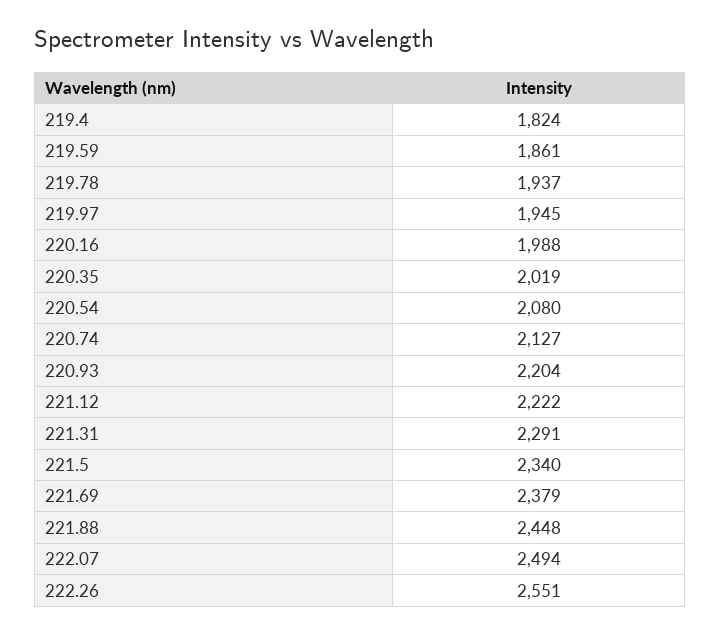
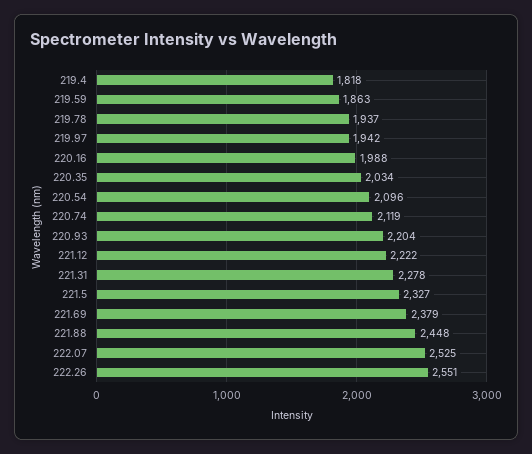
  {
-   "219.4": 1824,
+   "219.4": 1818,
-   "219.59": 1861,
+   "219.59": 1863,
    "219.78": 1937,
-   "219.97": 1945,
+   "219.97": 1942,
    "220.16": 1988,
-   "220.35": 2019,
+   "220.35": 2034,
-   "220.54": 2080,
+   "220.54": 2096,
-   "220.74": 2127,
+   "220.74": 2119,
    "220.93": 2204,
    "221.12": 2222,
-   "221.31": 2291,
+   "221.31": 2278,
-   "221.5": 2340,
+   "221.5": 2327,
    "221.69": 2379,
    "221.88": 2448,
-   "222.07": 2494,
+   "222.07": 2525,
    "222.26": 2551
  }

